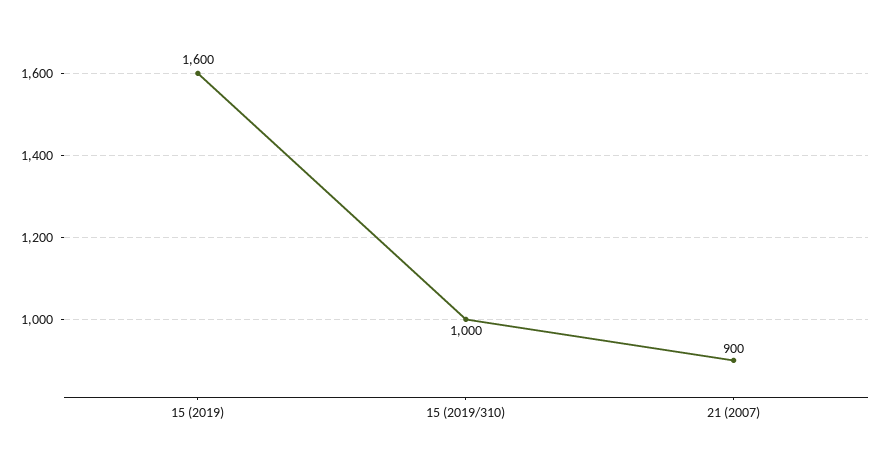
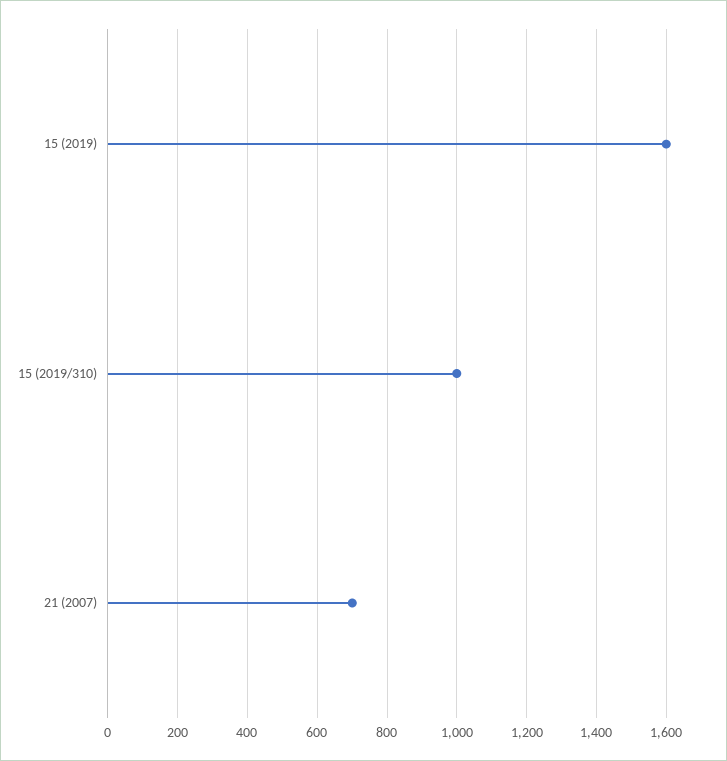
  {
    "15 (2019)": 1600,
    "15 (2019/310)": 1000,
-   "21 (2007)": 900
+   "21 (2007)": 700
  }

